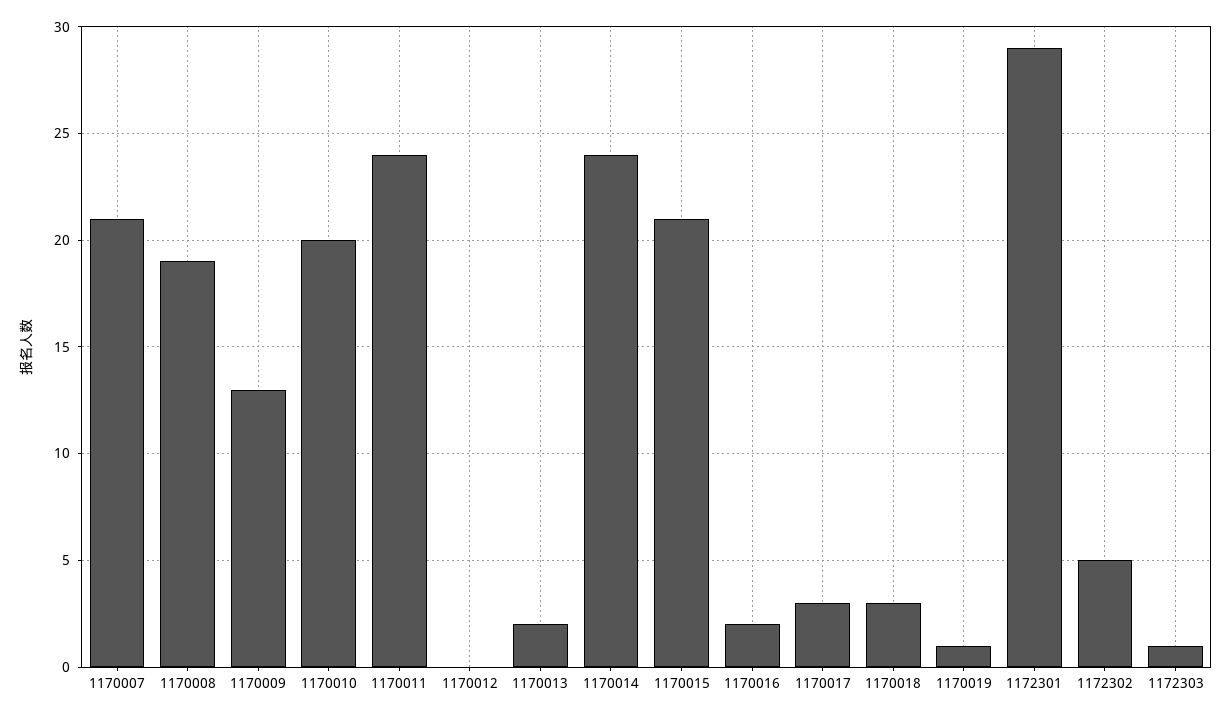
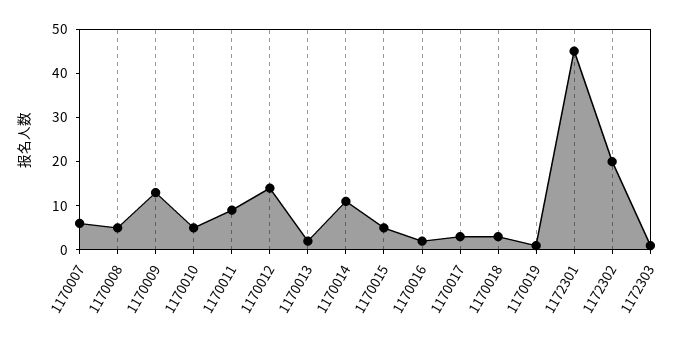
  {
-   "1170007": 21,
+   "1170007": 5,
-   "1170008": 19,
+   "1170008": 5,
    "1170009": 13,
-   "1170010": 20,
+   "1170010": 5,
-   "1170011": 24,
+   "1170011": 10,
-   "1170012": 0,
+   "1170012": 15,
    "1170013": 2,
-   "1170014": 24,
+   "1170014": 10,
-   "1170015": 21,
+   "1170015": 5,
    "1170016": 2,
    "1170017": 3,
    "1170018": 3,
    "1170019": 1,
-   "1172301": 29,
+   "1172301": 45,
-   "1172302": 5,
+   "1172302": 20,
    "1172303": 1
  }

